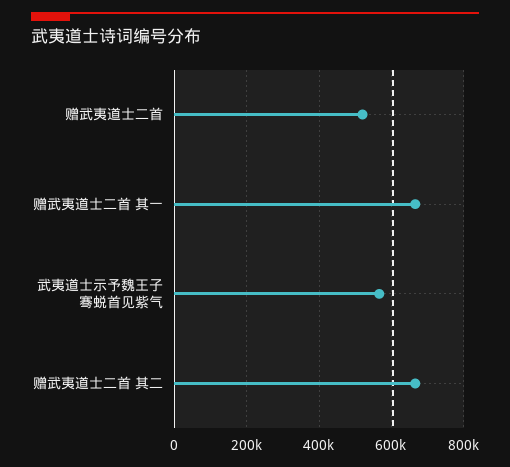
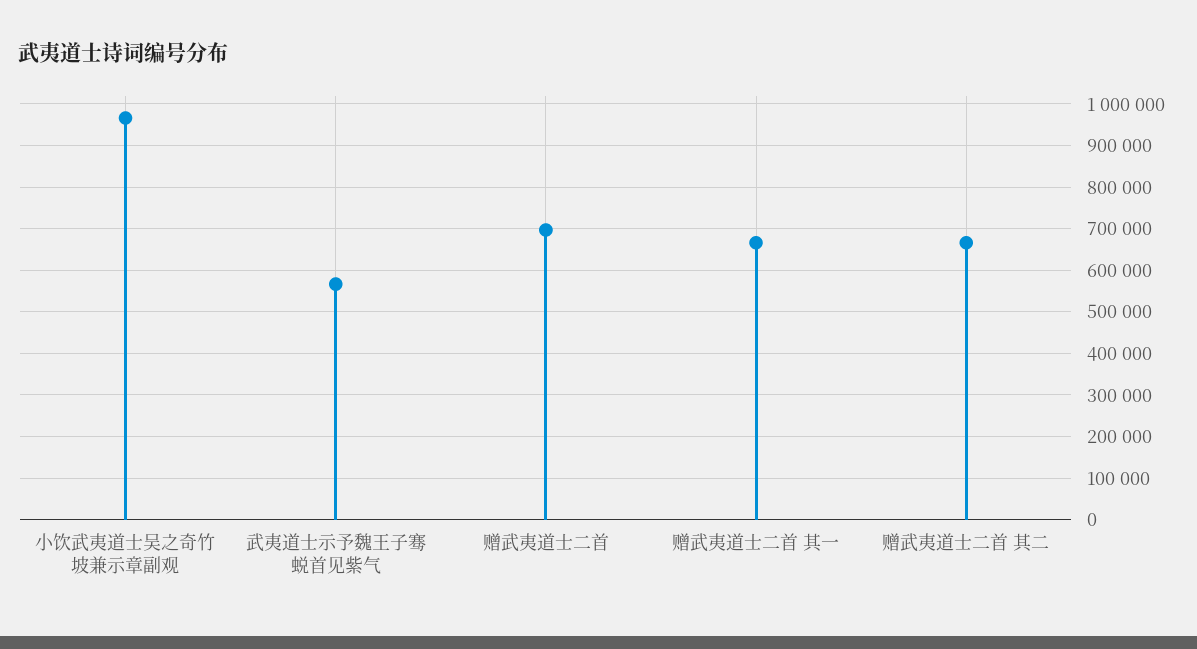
  {
-   "赠武夷道士二首": 520000,
+   "赠武夷道士二首": 700000,
    "赠武夷道士二首 其一": 660000,
    "武夷道士示予魏王子骞蜕首见紫气": 560000,
-   "赠武夷道士二首 其二": 660000
+   "赠武夷道士二首 其二": 660000,
+   "小饮武夷道士吴之奇竹坡兼示章副观": 960000
  }

